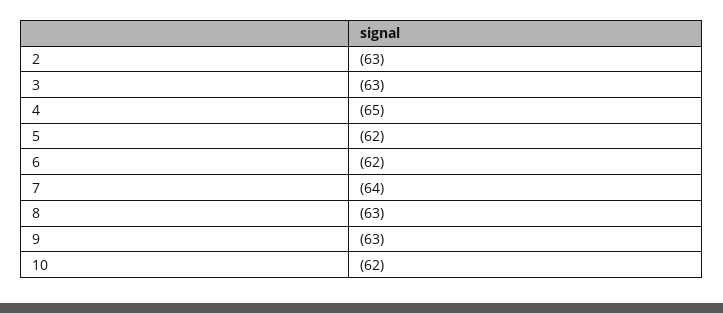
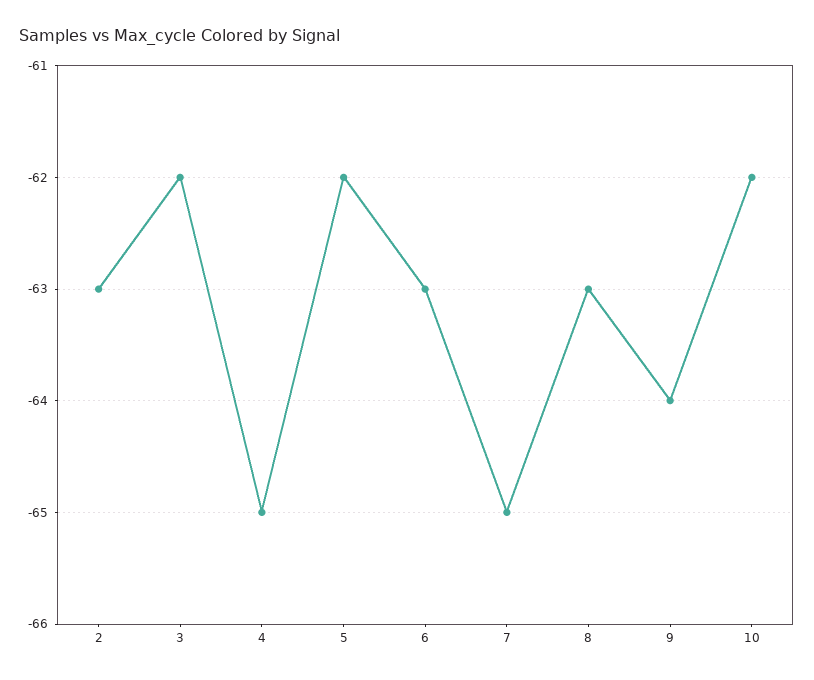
  {
    "2": -63,
-   "3": -63,
+   "3": -62,
    "4": -65,
    "5": -62,
-   "6": -62,
+   "6": -63,
-   "7": -64,
+   "7": -65,
    "8": -63,
-   "9": -63,
+   "9": -64,
    "10": -62
  }

